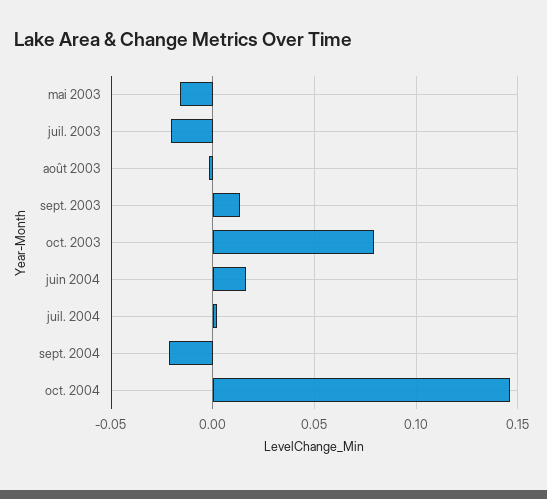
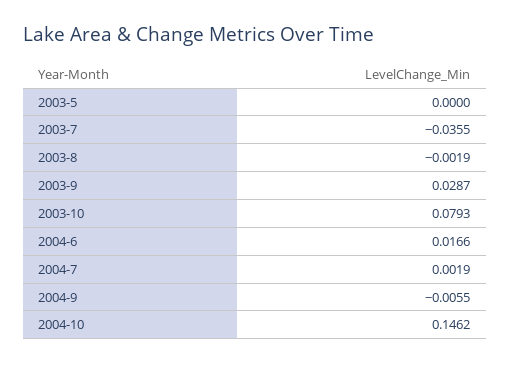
  {
-   "mai 2003": -0.015,
+   "mai 2003": 0,
-   "juil. 2003": -0.02,
+   "juil. 2003": -0.0355,
    "août 2003": -0.0019,
-   "sept. 2003": 0.015,
+   "sept. 2003": 0.0287,
    "oct. 2003": 0.0793,
    "juin 2004": 0.0166,
    "juil. 2004": 0.0019,
-   "sept. 2004": -0.02,
+   "sept. 2004": -0.0055,
    "oct. 2004": 0.1462
  }

